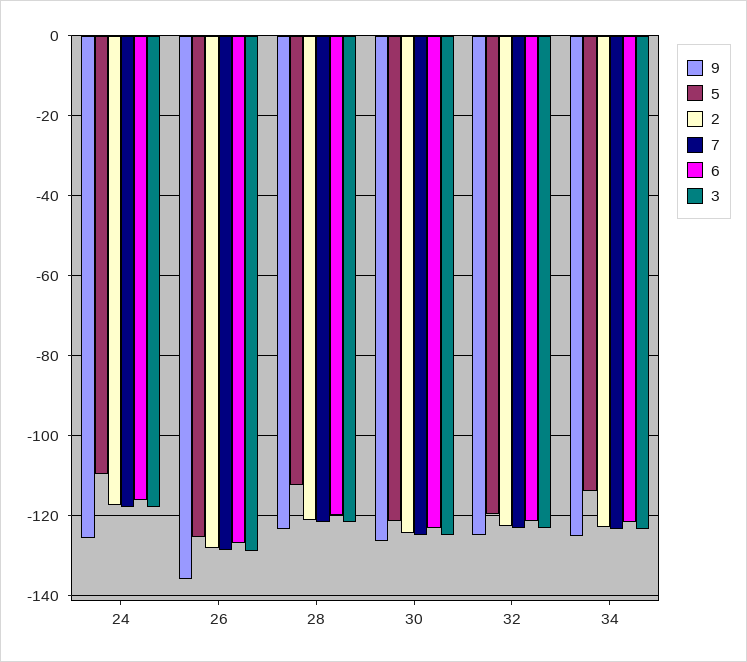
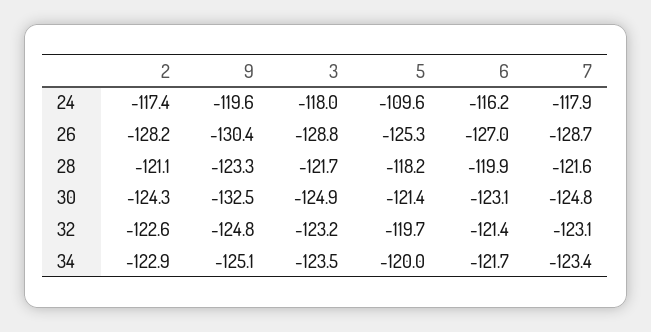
  {
    "9": {
-     "24": -126,
+     "24": -119.6,
-     "26": -136,
+     "26": -130.4,
      "28": -123.3,
-     "30": -126,
+     "30": -132.5,
      "32": -124.8,
      "34": -125.1
    },
    "5": {
      "24": -109.6,
      "26": -125.3,
-     "28": -112,
+     "28": -118.2,
      "30": -121.4,
      "32": -119.7,
-     "34": -114
+     "34": -120
    },
    "2": {
      "24": -117.4,
      "26": -128.2,
      "28": -121.1,
      "30": -124.3,
      "32": -122.6,
      "34": -122.9
    },
    "7": {
      "24": -117.9,
      "26": -128.7,
      "28": -121.6,
      "30": -124.8,
      "32": -123.1,
      "34": -123.4
    },
    "6": {
      "24": -116.2,
      "26": -127,
      "28": -119.9,
      "30": -123.1,
      "32": -121.4,
      "34": -121.7
    },
    "3": {
      "24": -118,
      "26": -128.8,
      "28": -121.7,
      "30": -124.9,
      "32": -123.2,
      "34": -123.5
    }
  }

